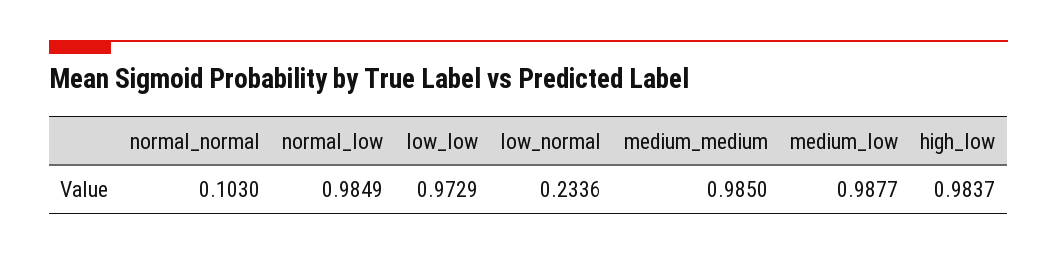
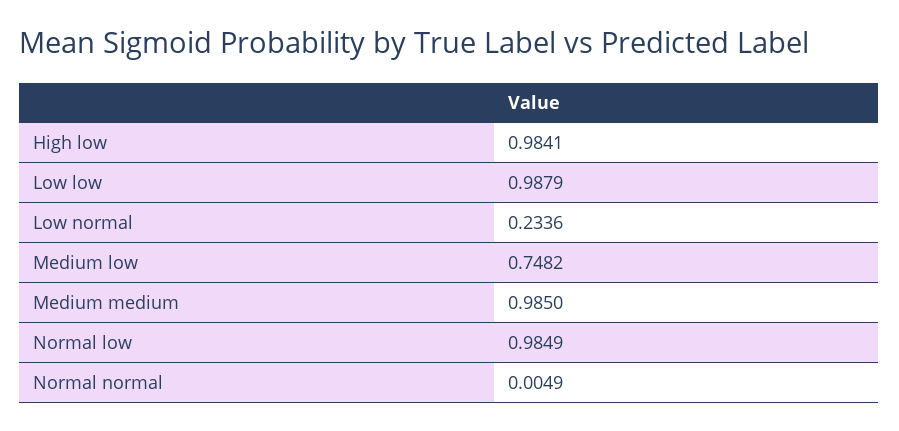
  {
-   "normal_normal": 0.103,
+   "normal_normal": 0.0049,
    "normal_low": 0.9849,
-   "low_low": 0.9729,
+   "low_low": 0.9879,
    "low_normal": 0.2336,
    "medium_medium": 0.985,
-   "medium_low": 0.9877,
+   "medium_low": 0.7482,
-   "high_low": 0.9837
+   "high_low": 0.9841
  }

